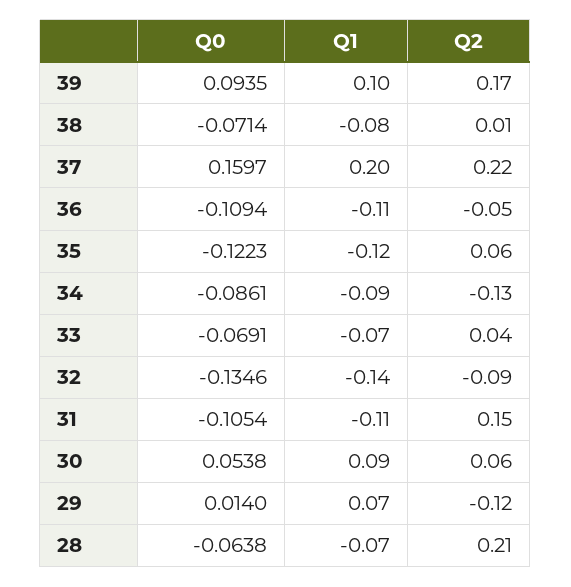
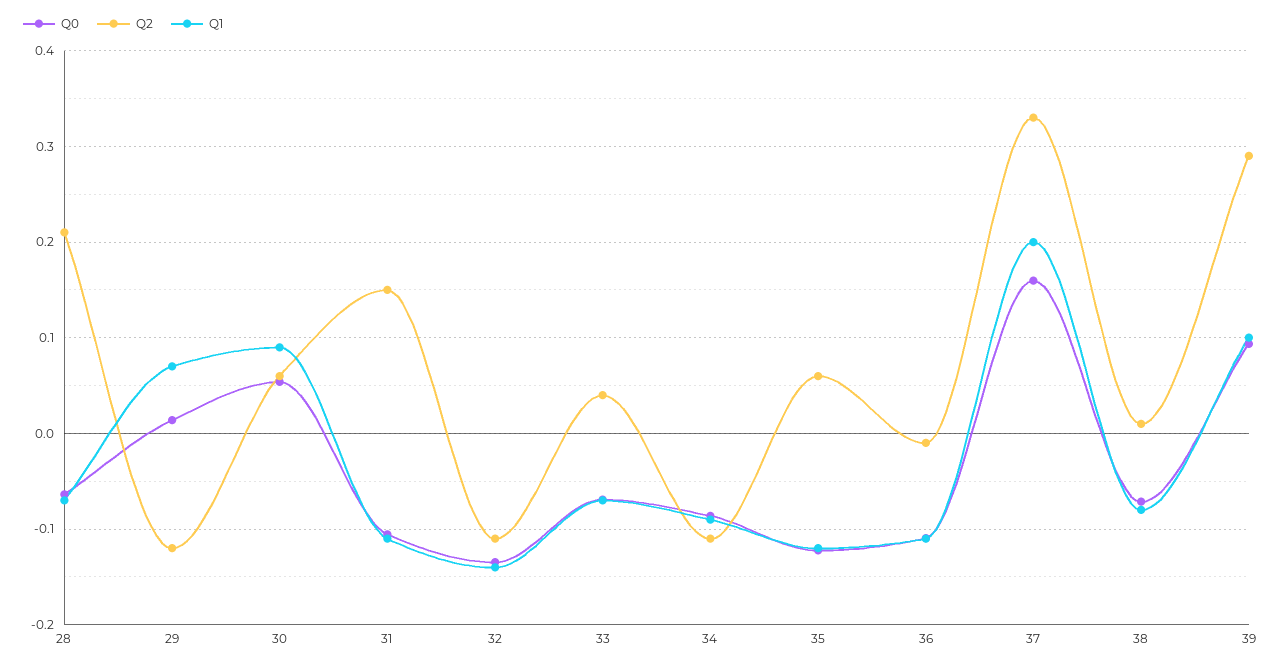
  {
    "Q0": {
      "39": 0.0935,
      "38": -0.0714,
      "37": 0.1597,
      "36": -0.1094,
      "35": -0.1223,
      "34": -0.0861,
      "33": -0.0691,
      "32": -0.1346,
      "31": -0.1054,
      "30": 0.0538,
      "29": 0.014,
      "28": -0.0638
    },
    "Q1": {
      "39": 0.1,
      "38": -0.08,
      "37": 0.2,
      "36": -0.11,
      "35": -0.12,
      "34": -0.09,
      "33": -0.07,
      "32": -0.14,
      "31": -0.11,
      "30": 0.09,
      "29": 0.07,
      "28": -0.07
    },
    "Q2": {
-     "39": 0.17,
+     "39": 0.29,
      "38": 0.01,
-     "37": 0.22,
+     "37": 0.33,
-     "36": -0.05,
+     "36": -0.01,
      "35": 0.06,
-     "34": -0.13,
+     "34": -0.11,
      "33": 0.04,
-     "32": -0.09,
+     "32": -0.11,
      "31": 0.15,
      "30": 0.06,
      "29": -0.12,
      "28": 0.21
    }
  }

